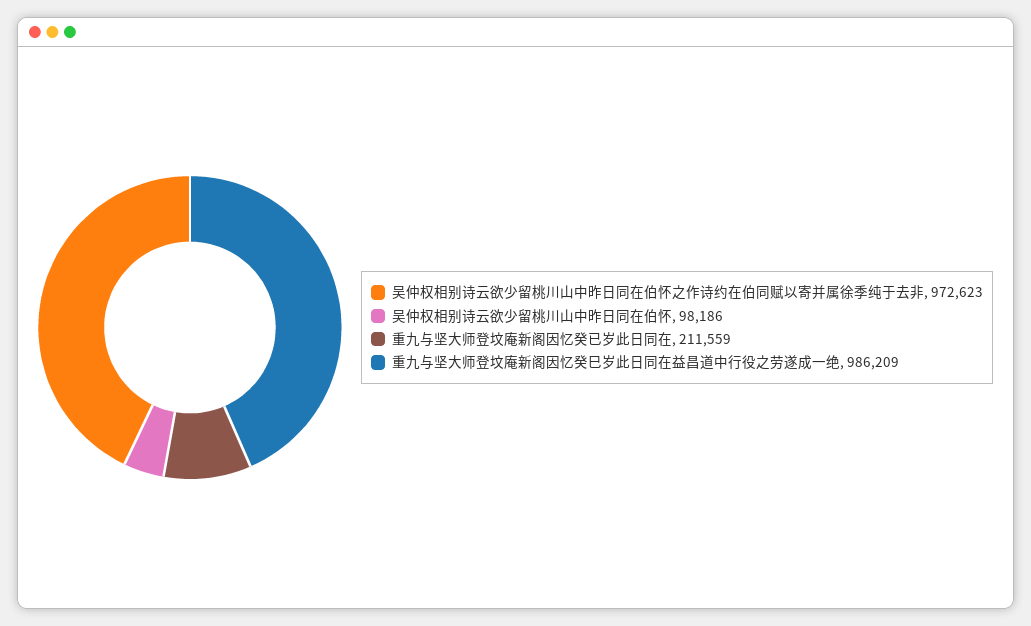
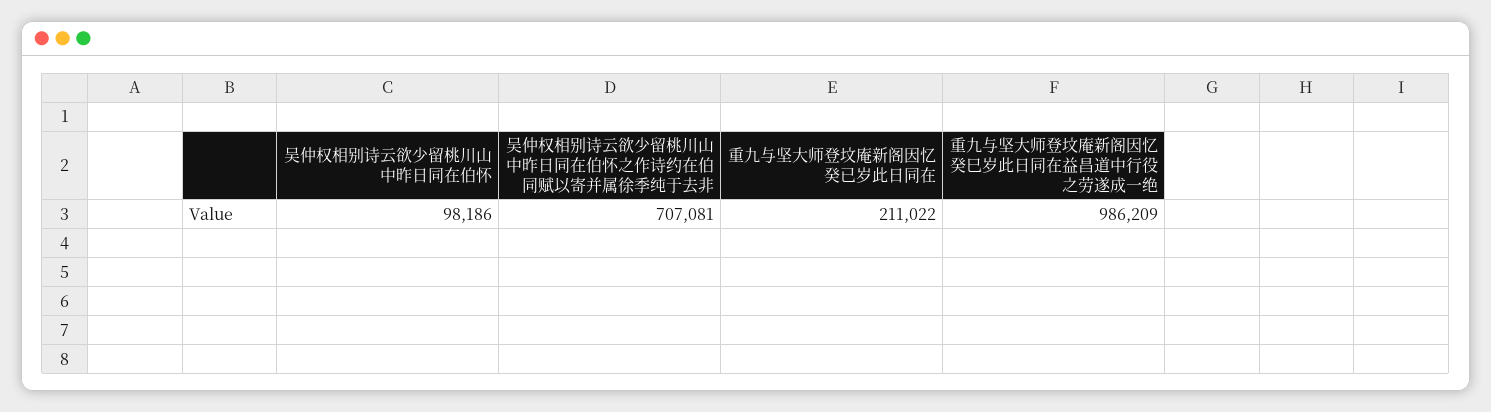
  {
-   "吴仲权相别诗云欲少留桃川山中昨日同在伯怀之作诗约在伯同赋以寄并属徐季纯于去非": 972623,
+   "吴仲权相别诗云欲少留桃川山中昨日同在伯怀之作诗约在伯同赋以寄并属徐季纯于去非": 707081,
    "吴仲权相别诗云欲少留桃川山中昨日同在伯怀": 98186,
-   "重九与坚大师登坟庵新阁因忆癸已岁此日同在": 211559,
+   "重九与坚大师登坟庵新阁因忆癸已岁此日同在": 211022,
    "重九与坚大师登坟庵新阁因忆癸巳岁此日同在益昌道中行役之劳遂成一绝": 986209
  }

